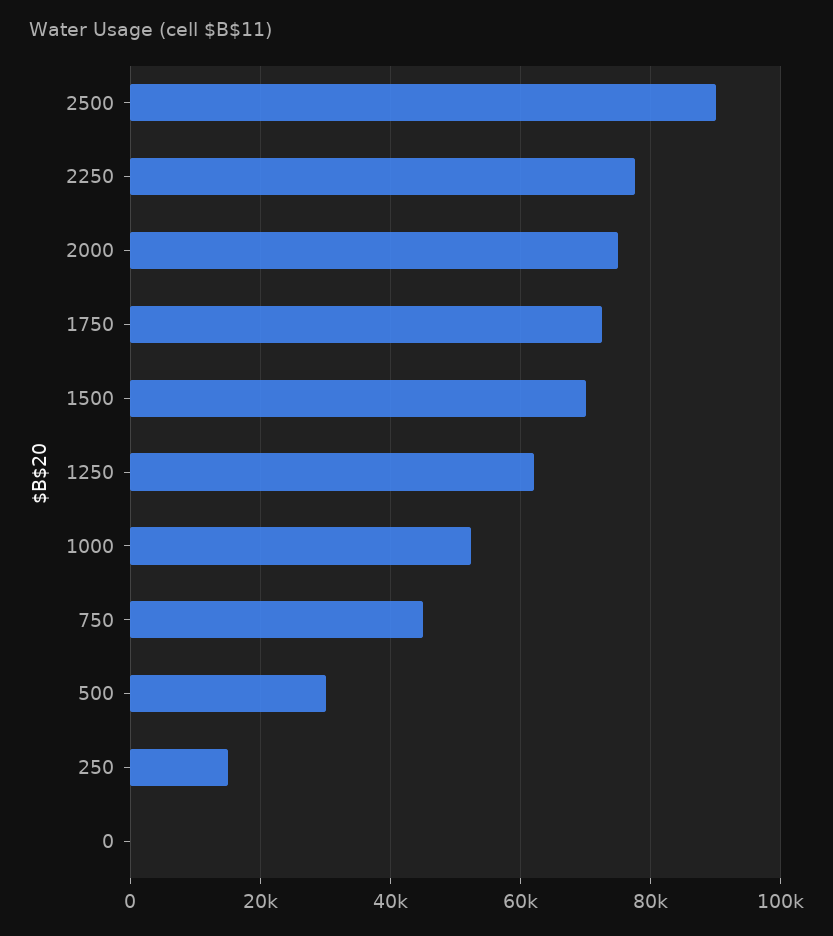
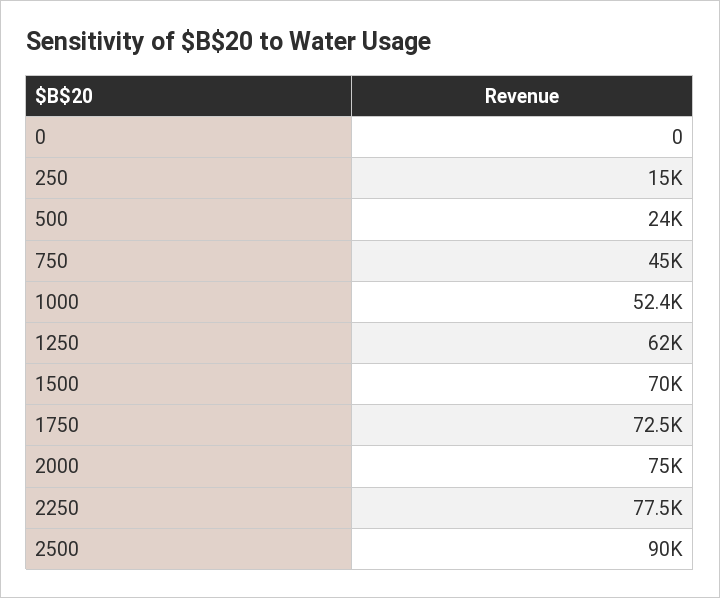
  {
    "2500": 90000,
    "2250": 77500,
    "2000": 75000,
    "1750": 72500,
    "1500": 70000,
    "1250": 62000,
    "1000": 52400,
    "750": 45000,
-   "500": 30000,
+   "500": 24000,
    "250": 15000,
    "0": 0
  }

